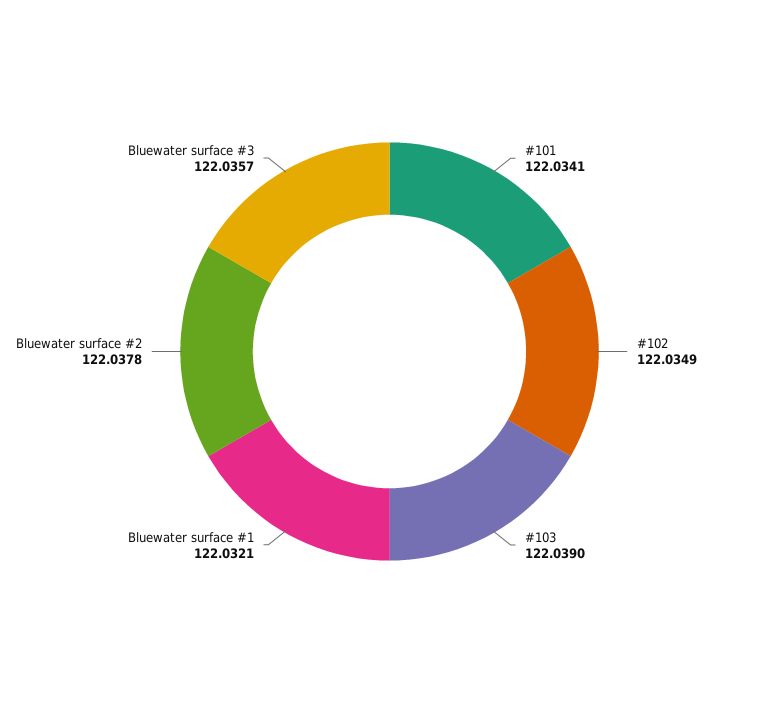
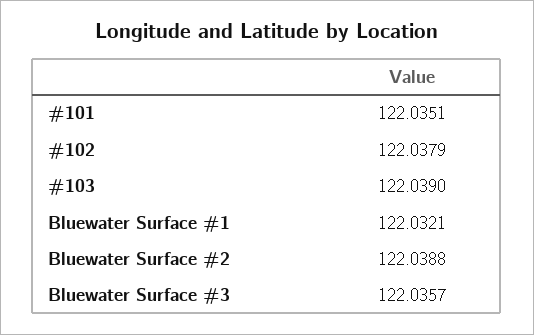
  {
-   "#101": 122.0341,
+   "#101": 122.0351,
-   "#102": 122.0349,
+   "#102": 122.0379,
    "#103": 122.039,
    "Bluewater surface #1": 122.0321,
-   "Bluewater surface #2": 122.0378,
+   "Bluewater surface #2": 122.0388,
    "Bluewater surface #3": 122.0357
  }

